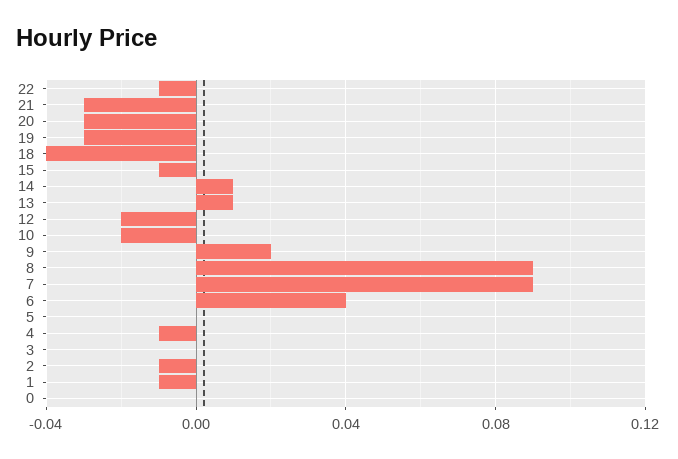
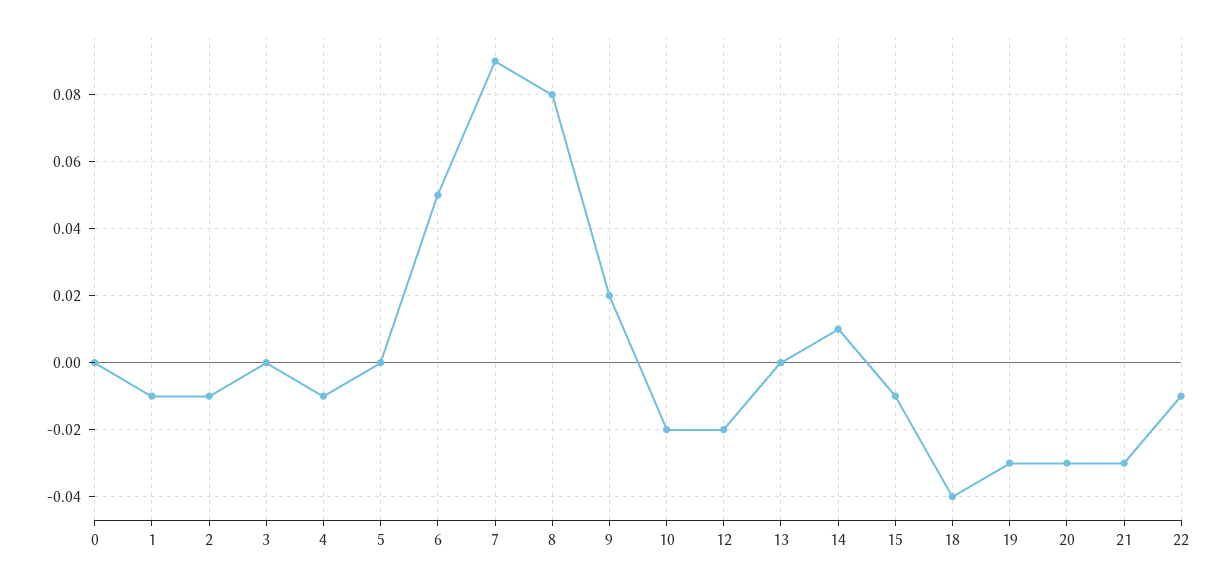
  {
    "22": -0.01,
    "21": -0.03,
    "20": -0.03,
    "19": -0.03,
    "18": -0.04,
    "15": -0.01,
    "14": 0.01,
-   "13": 0.01,
+   "13": 0,
    "12": -0.02,
    "10": -0.02,
    "9": 0.02,
-   "8": 0.09,
+   "8": 0.08,
    "7": 0.09,
-   "6": 0.04,
+   "6": 0.05,
    "5": 0,
    "4": -0.01,
    "3": 0,
    "2": -0.01,
    "1": -0.01,
    "0": 0
  }

